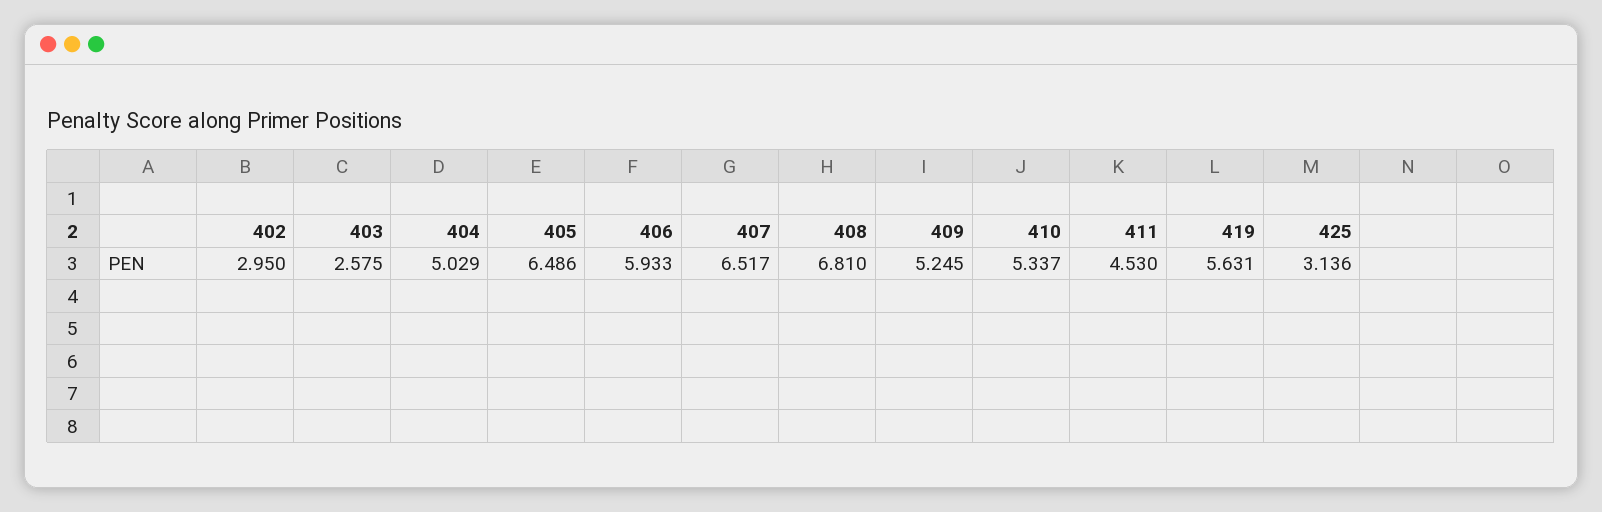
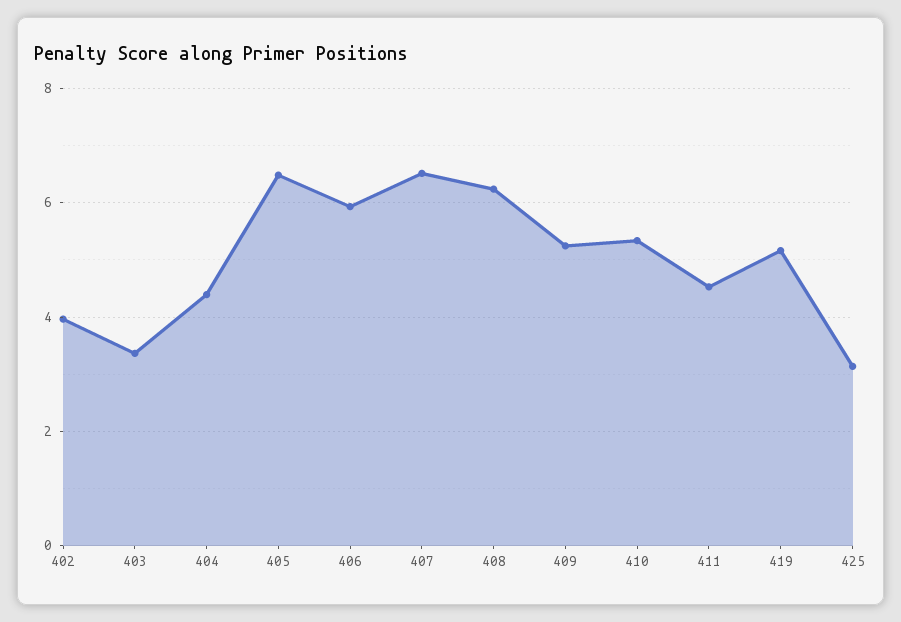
  {
-   "402": 2.95,
+   "402": 4,
-   "403": 2.575,
+   "403": 3.4,
-   "404": 5.029,
+   "404": 4.4,
    "405": 6.486,
    "406": 5.933,
    "407": 6.517,
-   "408": 6.81,
+   "408": 6.2,
    "409": 5.245,
    "410": 5.337,
    "411": 4.53,
-   "419": 5.631,
+   "419": 5.2,
    "425": 3.136
  }

